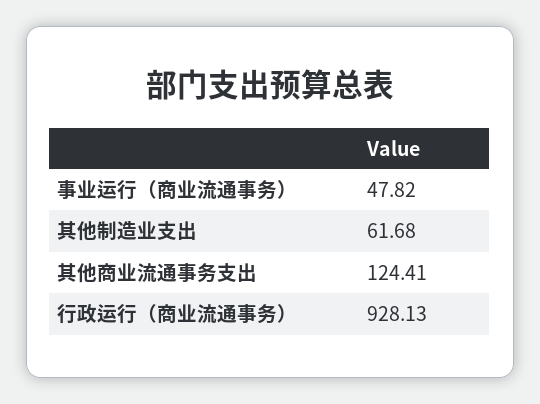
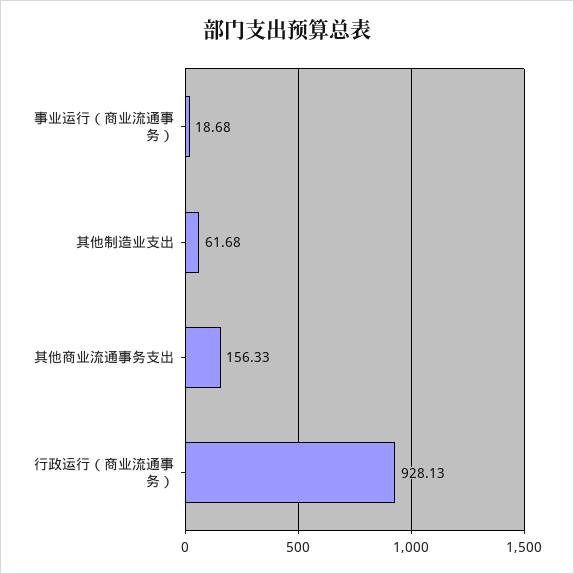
  {
-   "事业运行（商业流通事务）": 47.82,
+   "事业运行（商业流通事务）": 18.68,
    "其他制造业支出": 61.68,
-   "其他商业流通事务支出": 124.41,
+   "其他商业流通事务支出": 156.33,
    "行政运行（商业流通事务）": 928.13
  }

